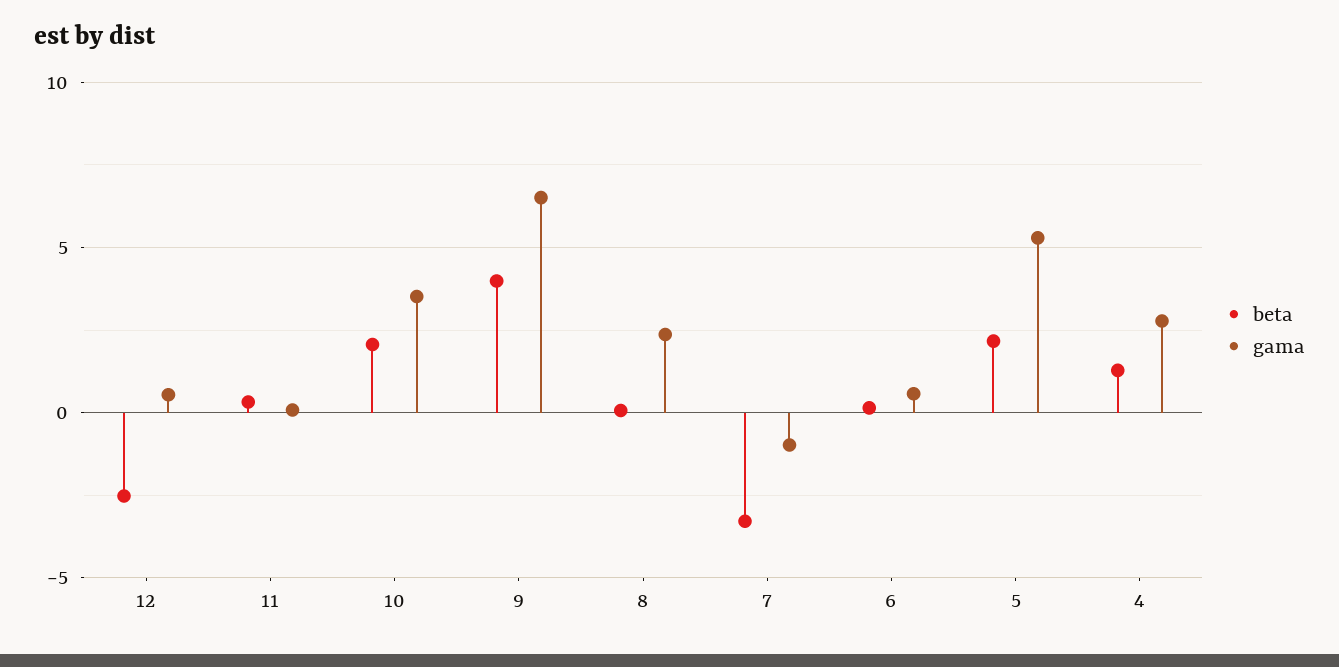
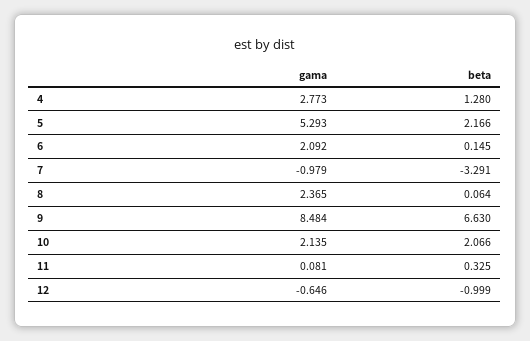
  {
    "beta": {
-     "12": -2.5,
+     "12": -0.999,
      "11": 0.325,
      "10": 2.066,
-     "9": 4,
+     "9": 6.63,
      "8": 0.064,
      "7": -3.291,
      "6": 0.145,
      "5": 2.166,
      "4": 1.28
    },
    "gama": {
-     "12": 0.5,
+     "12": -0.646,
      "11": 0.081,
-     "10": 3.5,
+     "10": 2.135,
-     "9": 6.5,
+     "9": 8.484,
      "8": 2.365,
      "7": -0.979,
-     "6": 0.5,
+     "6": 2.092,
      "5": 5.293,
      "4": 2.773
    }
  }

